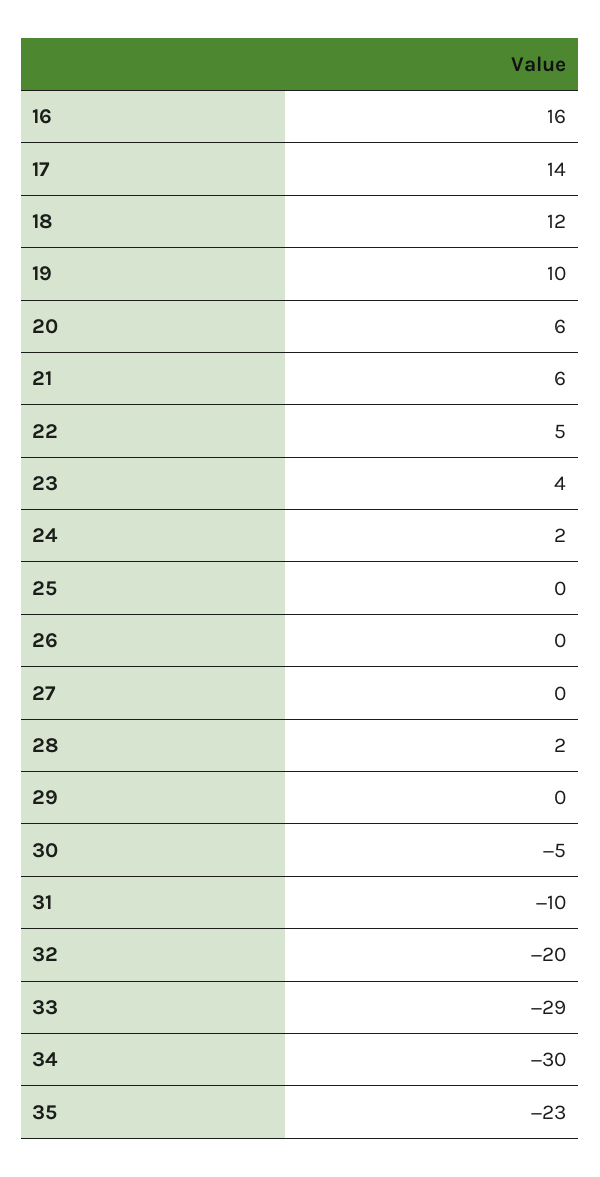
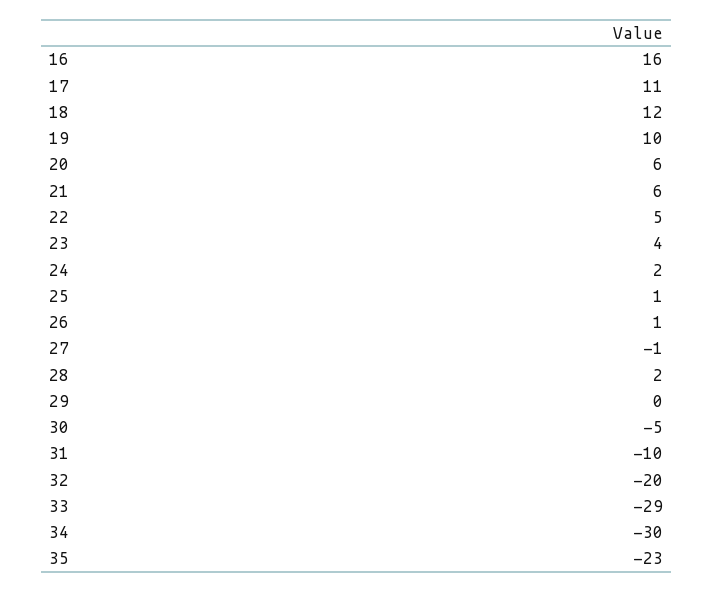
  {
    "16": 16,
-   "17": 14,
+   "17": 11,
    "18": 12,
    "19": 10,
    "20": 6,
    "21": 6,
    "22": 5,
    "23": 4,
    "24": 2,
-   "25": 0,
+   "25": 1,
-   "26": 0,
+   "26": 1,
-   "27": 0,
+   "27": -1,
    "28": 2,
    "29": 0,
    "30": -5,
    "31": -10,
    "32": -20,
    "33": -29,
    "34": -30,
    "35": -23
  }

